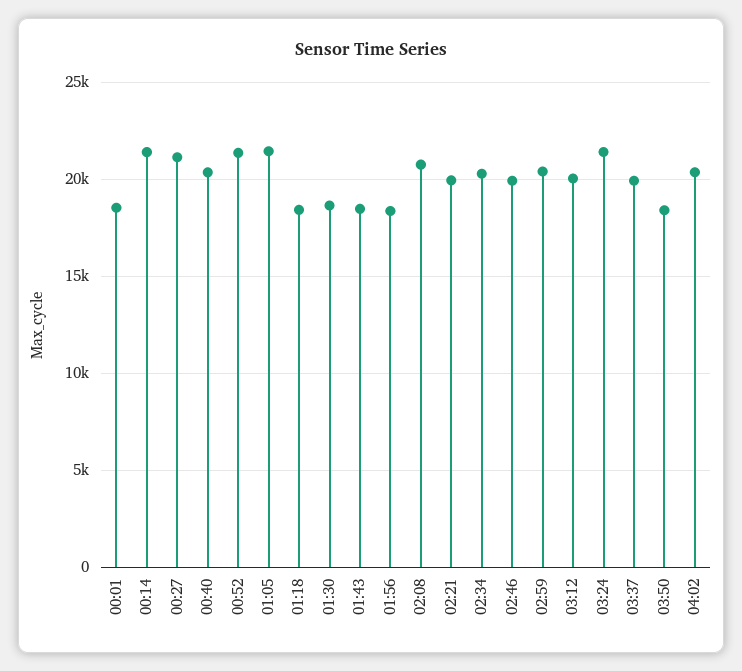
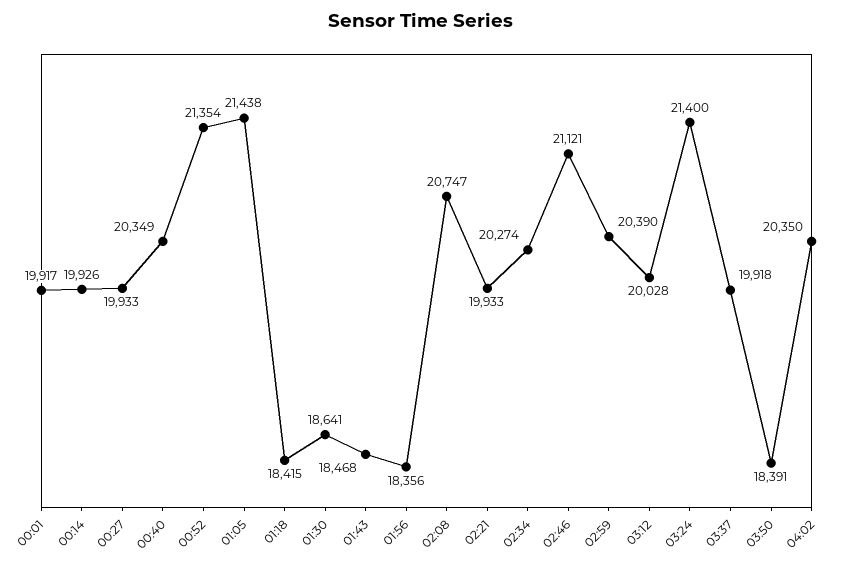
  {
-   "00:01": 18500,
+   "00:01": 19917,
-   "00:14": 21500,
+   "00:14": 19926,
-   "00:27": 21000,
+   "00:27": 19933,
    "00:40": 20349,
    "00:52": 21354,
    "01:05": 21438,
    "01:18": 18415,
    "01:30": 18641,
    "01:43": 18468,
    "01:56": 18356,
    "02:08": 20747,
    "02:21": 19933,
    "02:34": 20274,
-   "02:46": 20000,
+   "02:46": 21121,
    "02:59": 20390,
    "03:12": 20028,
    "03:24": 21400,
    "03:37": 19918,
    "03:50": 18391,
    "04:02": 20350
  }

